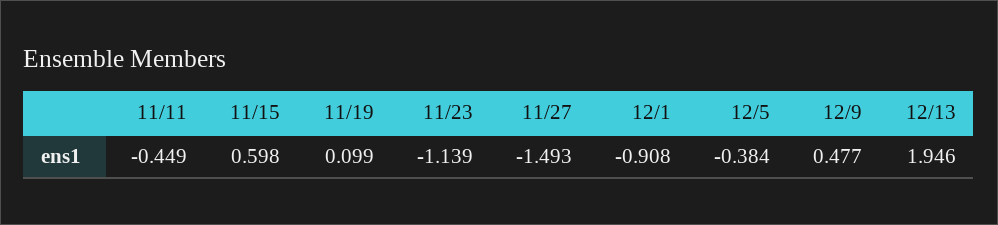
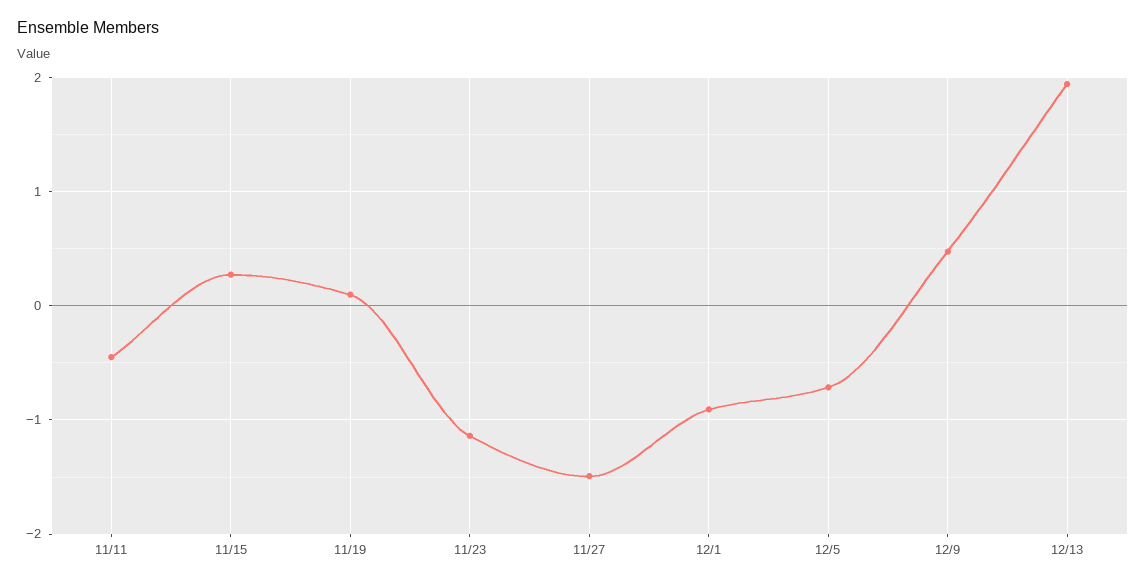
  {
    "11/11": -0.449,
-   "11/15": 0.598,
+   "11/15": 0.3,
    "11/19": 0.099,
    "11/23": -1.139,
    "11/27": -1.493,
    "12/1": -0.908,
-   "12/5": -0.384,
+   "12/5": -0.7,
    "12/9": 0.477,
    "12/13": 1.946
  }

